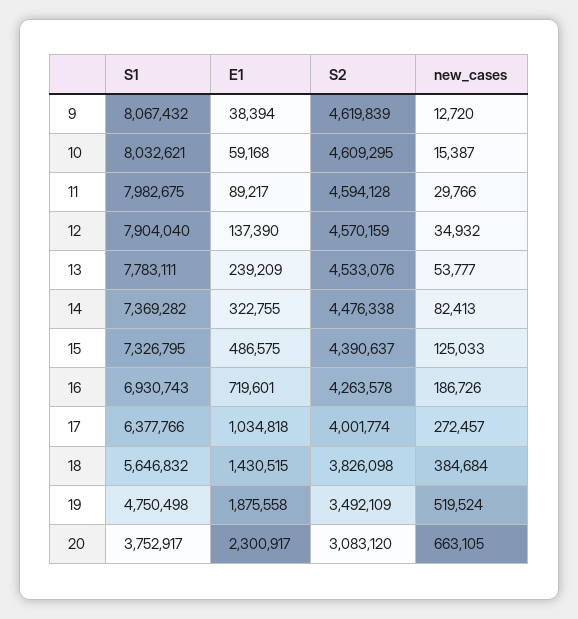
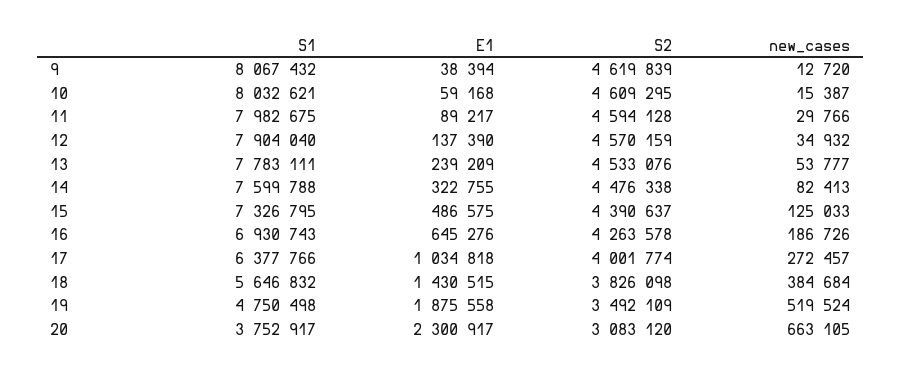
  {
    "S1": {
      "9": 8067432,
      "10": 8032621,
      "11": 7982675,
      "12": 7904040,
      "13": 7783111,
-     "14": 7369282,
+     "14": 7599788,
      "15": 7326795,
      "16": 6930743,
      "17": 6377766,
      "18": 5646832,
      "19": 4750498,
      "20": 3752917
    },
    "E1": {
      "9": 38394,
      "10": 59168,
      "11": 89217,
      "12": 137390,
      "13": 239209,
      "14": 322755,
      "15": 486575,
-     "16": 719601,
+     "16": 645276,
      "17": 1034818,
      "18": 1430515,
      "19": 1875558,
      "20": 2300917
    },
    "S2": {
      "9": 4619839,
      "10": 4609295,
      "11": 4594128,
      "12": 4570159,
      "13": 4533076,
      "14": 4476338,
      "15": 4390637,
      "16": 4263578,
      "17": 4001774,
      "18": 3826098,
      "19": 3492109,
      "20": 3083120
    },
    "new_cases": {
      "9": 12720,
      "10": 15387,
      "11": 29766,
      "12": 34932,
      "13": 53777,
      "14": 82413,
      "15": 125033,
      "16": 186726,
      "17": 272457,
      "18": 384684,
      "19": 519524,
      "20": 663105
    }
  }

